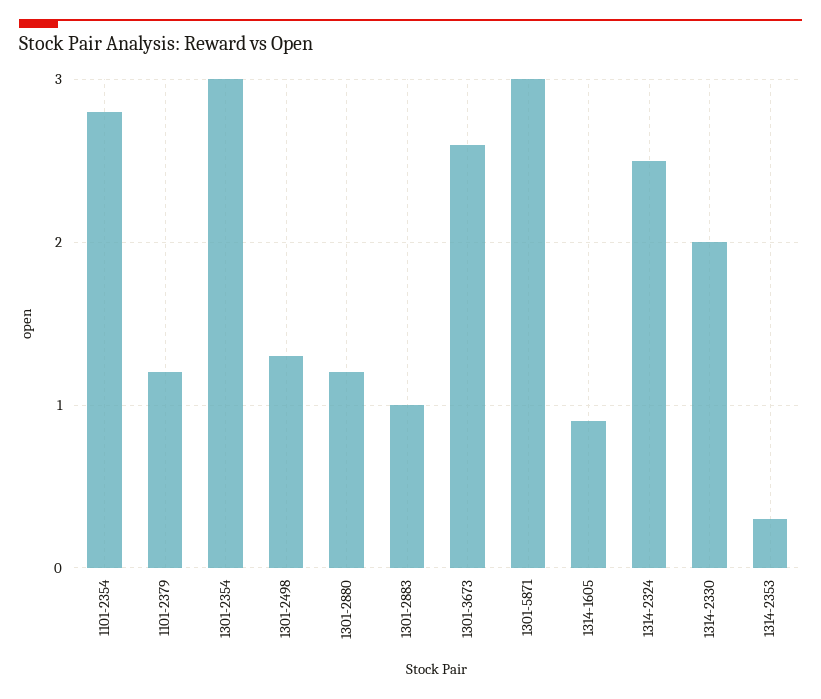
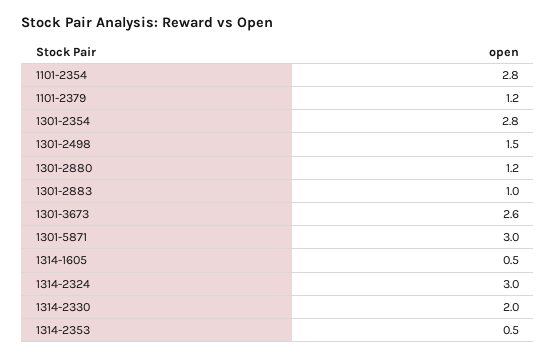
  {
    "1101-2354": 2.8,
    "1101-2379": 1.2,
-   "1301-2354": 3,
+   "1301-2354": 2.8,
-   "1301-2498": 1.3,
+   "1301-2498": 1.5,
    "1301-2880": 1.2,
    "1301-2883": 1,
    "1301-3673": 2.6,
    "1301-5871": 3,
-   "1314-1605": 0.9,
+   "1314-1605": 0.5,
-   "1314-2324": 2.5,
+   "1314-2324": 3,
    "1314-2330": 2,
-   "1314-2353": 0.3
+   "1314-2353": 0.5
  }

